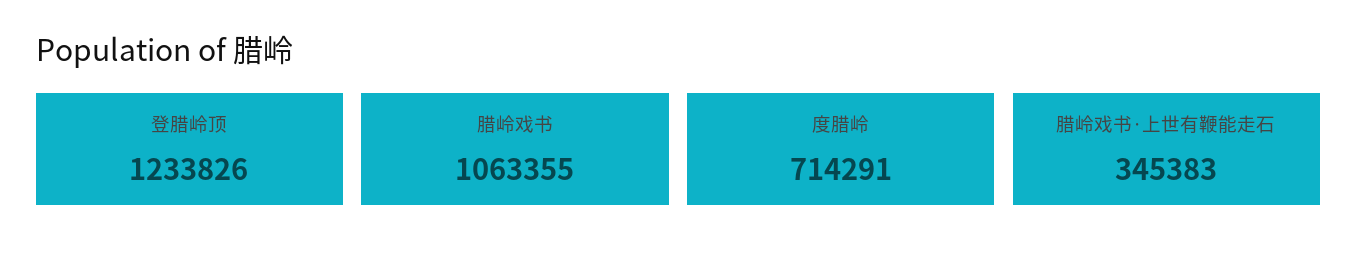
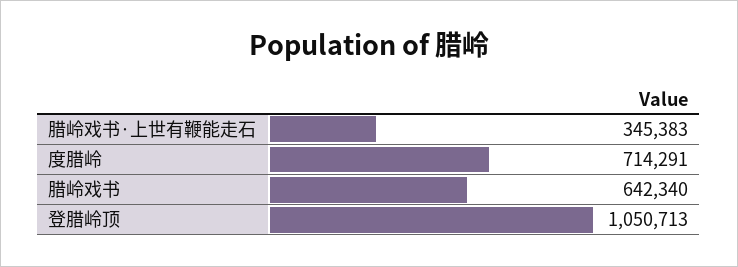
  {
-   "登腊岭顶": 1233826,
+   "登腊岭顶": 1050713,
-   "腊岭戏书": 1063355,
+   "腊岭戏书": 642340,
    "度腊岭": 714291,
    "腊岭戏书·上世有鞭能走石": 345383
  }

